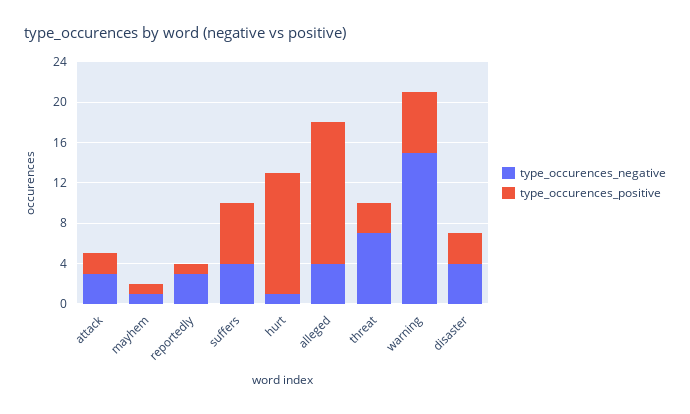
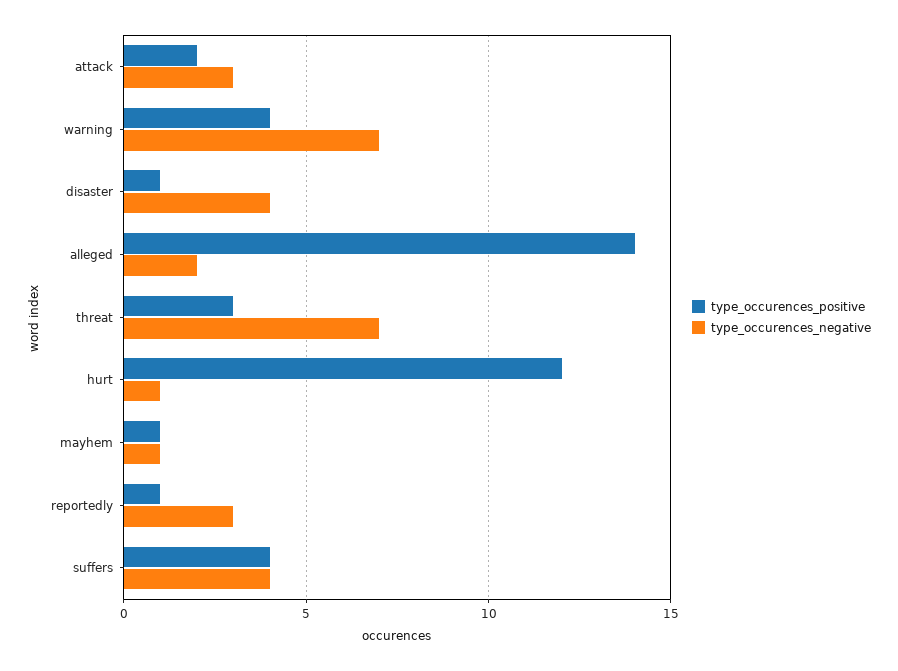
  {
    "type_occurences_negative": {
      "attack": 3,
      "mayhem": 1,
      "reportedly": 3,
      "suffers": 4,
      "hurt": 1,
-     "alleged": 4,
+     "alleged": 2,
      "threat": 7,
-     "warning": 15,
+     "warning": 7,
      "disaster": 4
    },
    "type_occurences_positive": {
      "attack": 2,
      "mayhem": 1,
      "reportedly": 1,
-     "suffers": 6,
+     "suffers": 4,
      "hurt": 12,
      "alleged": 14,
      "threat": 3,
-     "warning": 6,
+     "warning": 4,
-     "disaster": 3
+     "disaster": 1
    }
  }

